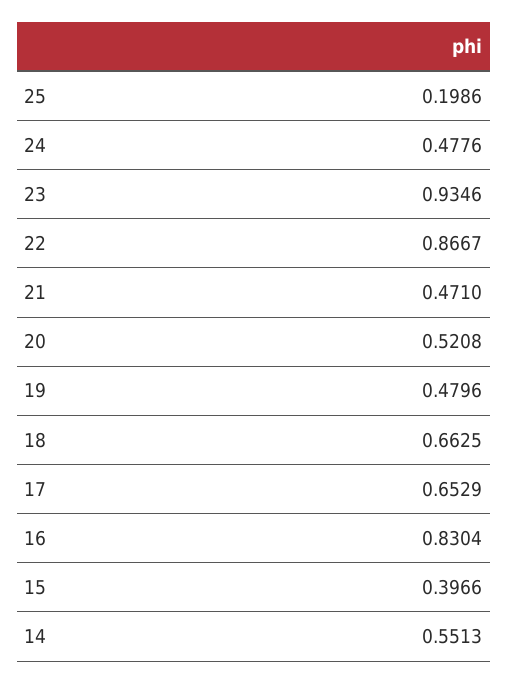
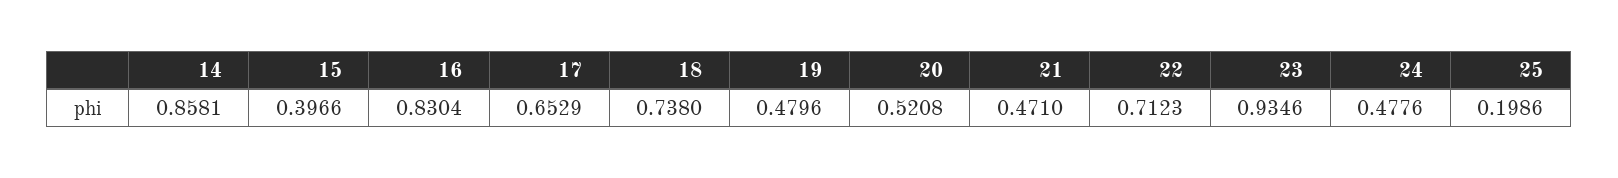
  {
    "25": 0.1986,
    "24": 0.4776,
    "23": 0.9346,
-   "22": 0.8667,
+   "22": 0.7123,
    "21": 0.471,
    "20": 0.5208,
    "19": 0.4796,
-   "18": 0.6625,
+   "18": 0.738,
    "17": 0.6529,
    "16": 0.8304,
    "15": 0.3966,
-   "14": 0.5513
+   "14": 0.8581
  }

